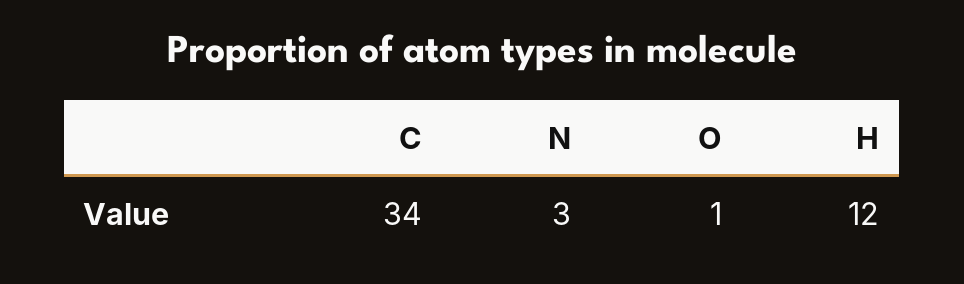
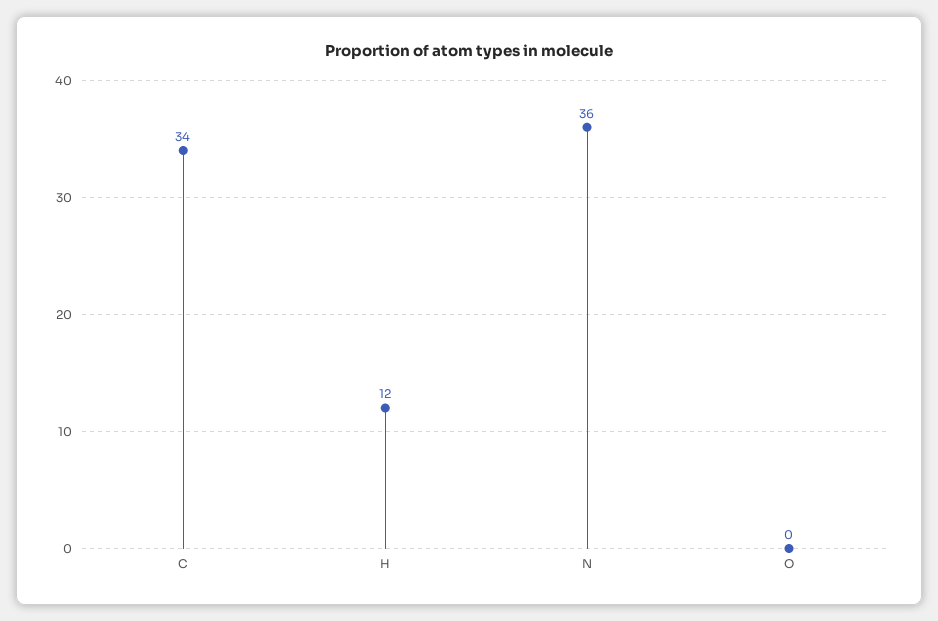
  {
    "C": 34,
-   "N": 3,
+   "N": 36,
-   "O": 1,
+   "O": 0,
    "H": 12
  }

